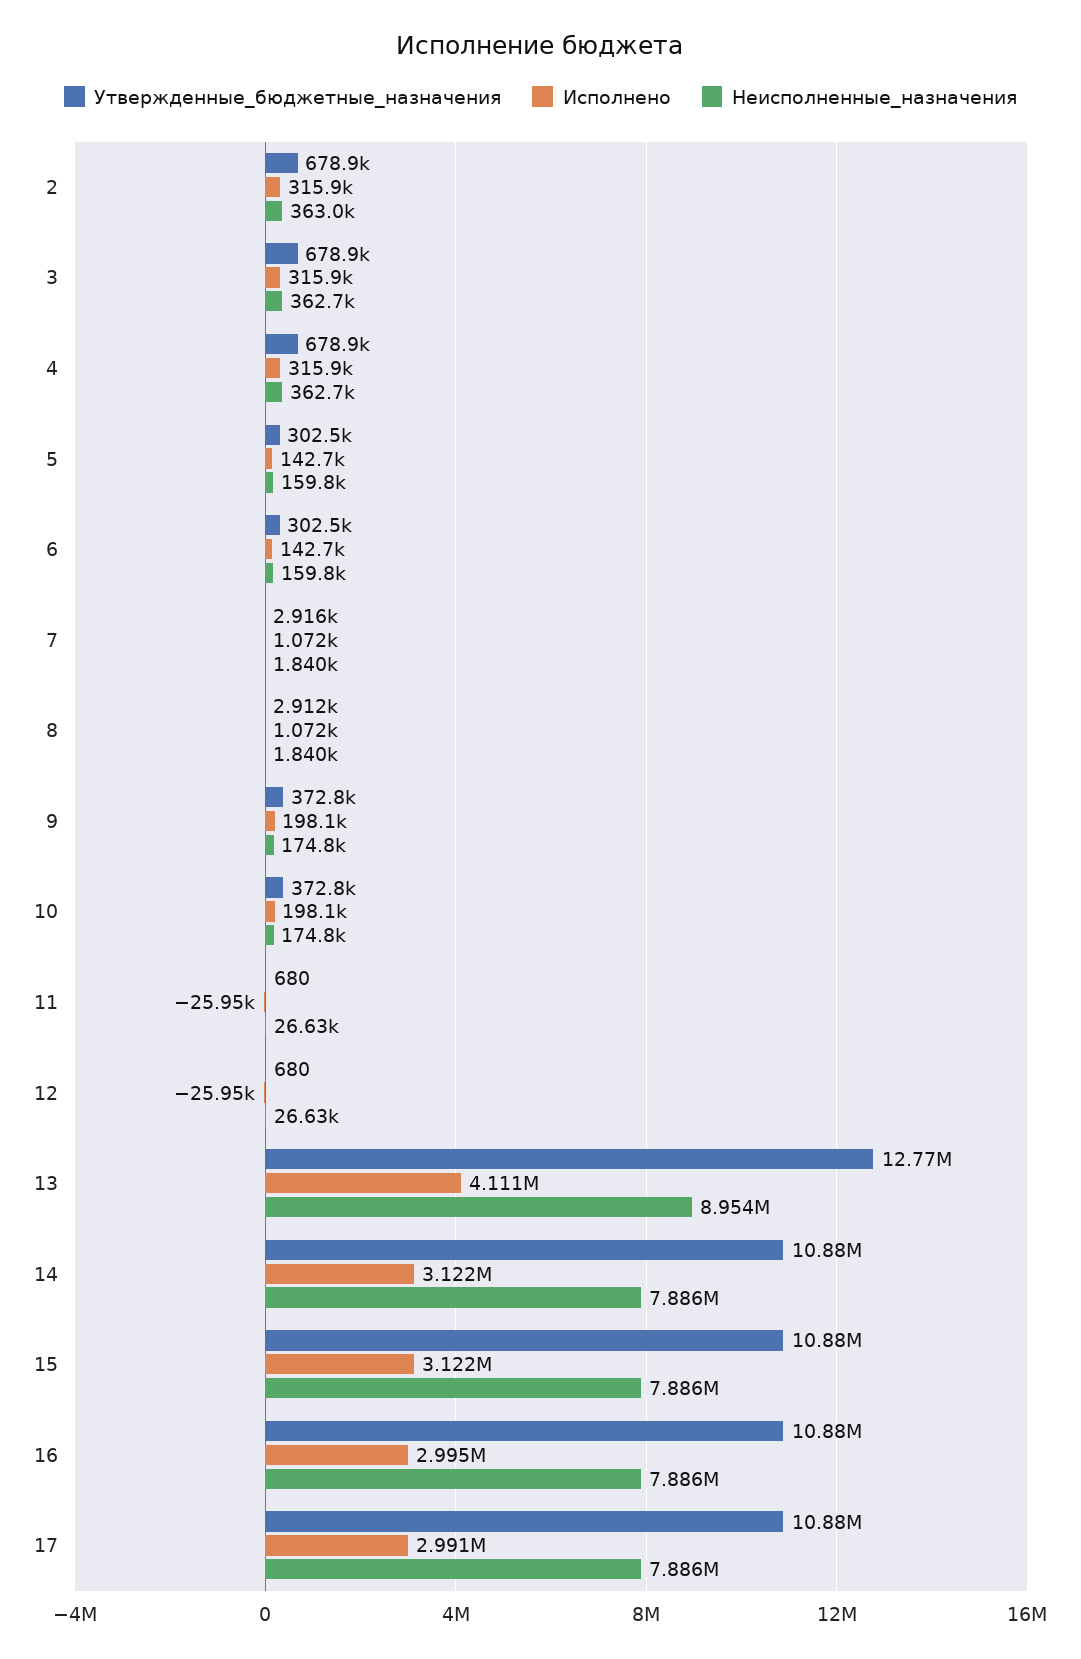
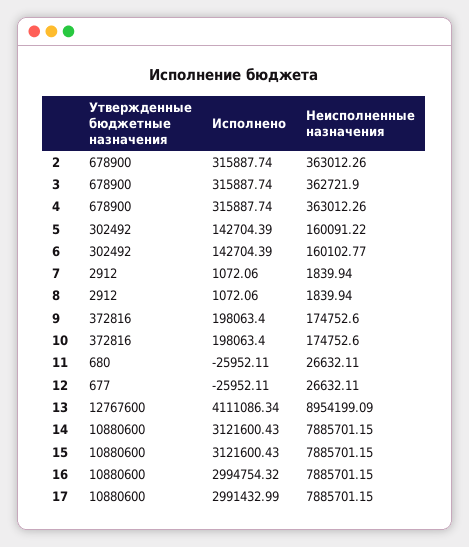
  {
    "Утвержденные_бюджетные_назначения": {
      "2": 678900,
      "3": 678900,
      "4": 678900,
      "5": 302492,
      "6": 302492,
-     "7": 2916,
+     "7": 2912,
      "8": 2912,
      "9": 372816,
      "10": 372816,
      "11": 680,
-     "12": 680,
+     "12": 677,
      "13": 12767600,
      "14": 10880600,
      "15": 10880600,
      "16": 10880600,
      "17": 10880600
    },
    "Исполнено": {
      "2": 315887.74,
      "3": 315887.74,
      "4": 315887.74,
      "5": 142704.39,
      "6": 142704.39,
      "7": 1072.06,
      "8": 1072.06,
      "9": 198063.4,
      "10": 198063.4,
      "11": -25952.11,
      "12": -25952.11,
      "13": 4111086.34,
      "14": 3121600.43,
      "15": 3121600.43,
      "16": 2994754.32,
      "17": 2991432.99
    },
    "Неисполненные_назначения": {
      "2": 363012.26,
      "3": 362721.9,
-     "4": 362700,
+     "4": 363012.26,
-     "5": 159800,
+     "5": 160091.22,
-     "6": 159800,
+     "6": 160102.77,
      "7": 1839.94,
      "8": 1839.94,
      "9": 174752.6,
      "10": 174752.6,
      "11": 26632.11,
      "12": 26632.11,
      "13": 8954199.09,
      "14": 7885701.15,
      "15": 7885701.15,
      "16": 7885701.15,
      "17": 7885701.15
    }
  }

